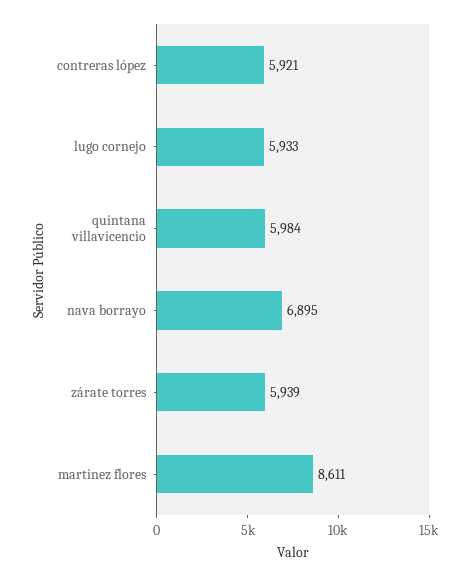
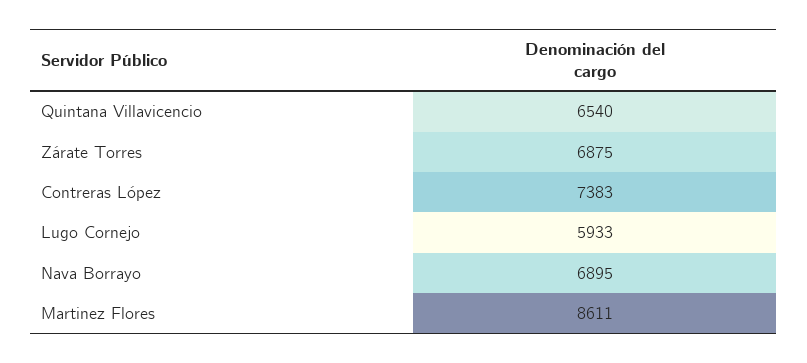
  {
-   "contreras lópez": 5921,
+   "contreras lópez": 7383,
    "lugo cornejo": 5933,
-   "quintana villavicencio": 5984,
+   "quintana villavicencio": 6540,
    "nava borrayo": 6895,
-   "zárate torres": 5939,
+   "zárate torres": 6875,
    "martinez flores": 8611
  }

